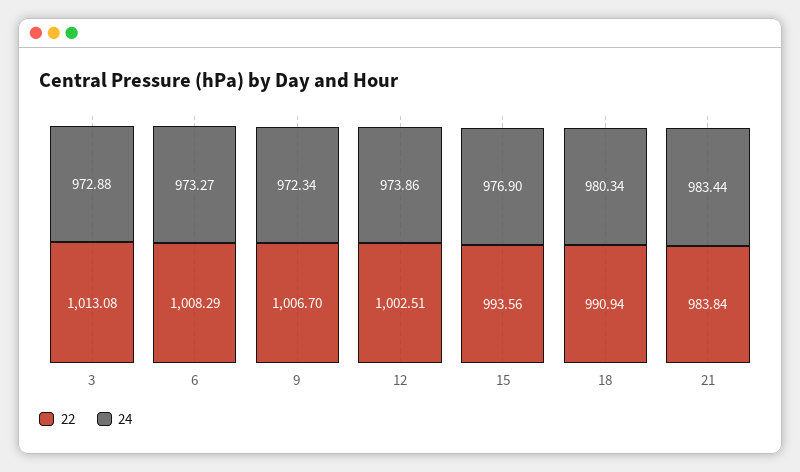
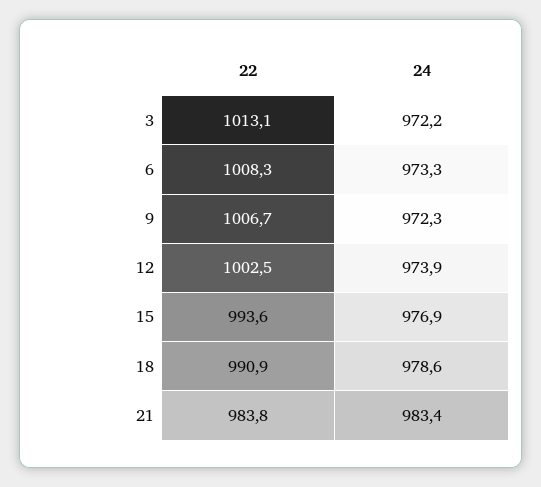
  {
    "22": {
      "3": 1013.08,
      "6": 1008.29,
      "9": 1006.7,
      "12": 1002.51,
      "15": 993.56,
      "18": 990.94,
      "21": 983.84
    },
    "24": {
-     "3": 972.88,
+     "3": 972.2,
      "6": 973.27,
      "9": 972.34,
      "12": 973.86,
      "15": 976.9,
-     "18": 980.34,
+     "18": 978.6,
      "21": 983.44
    }
  }

